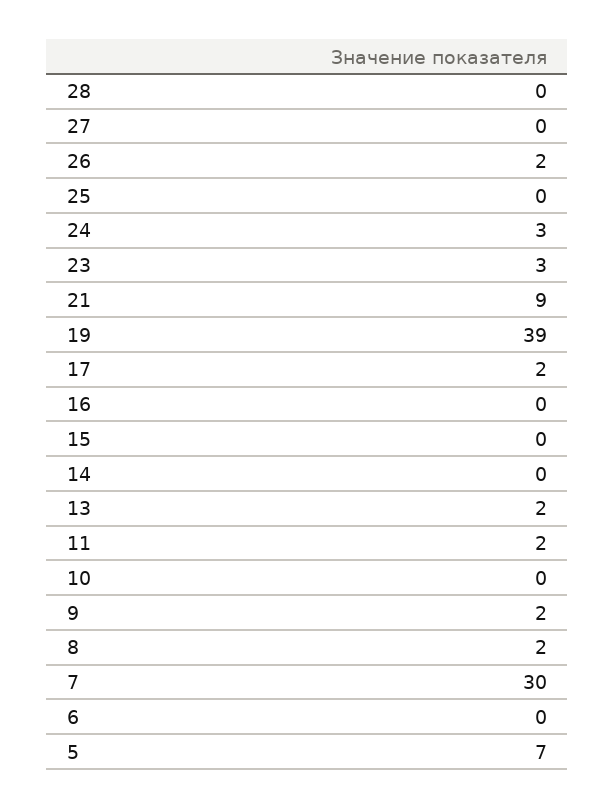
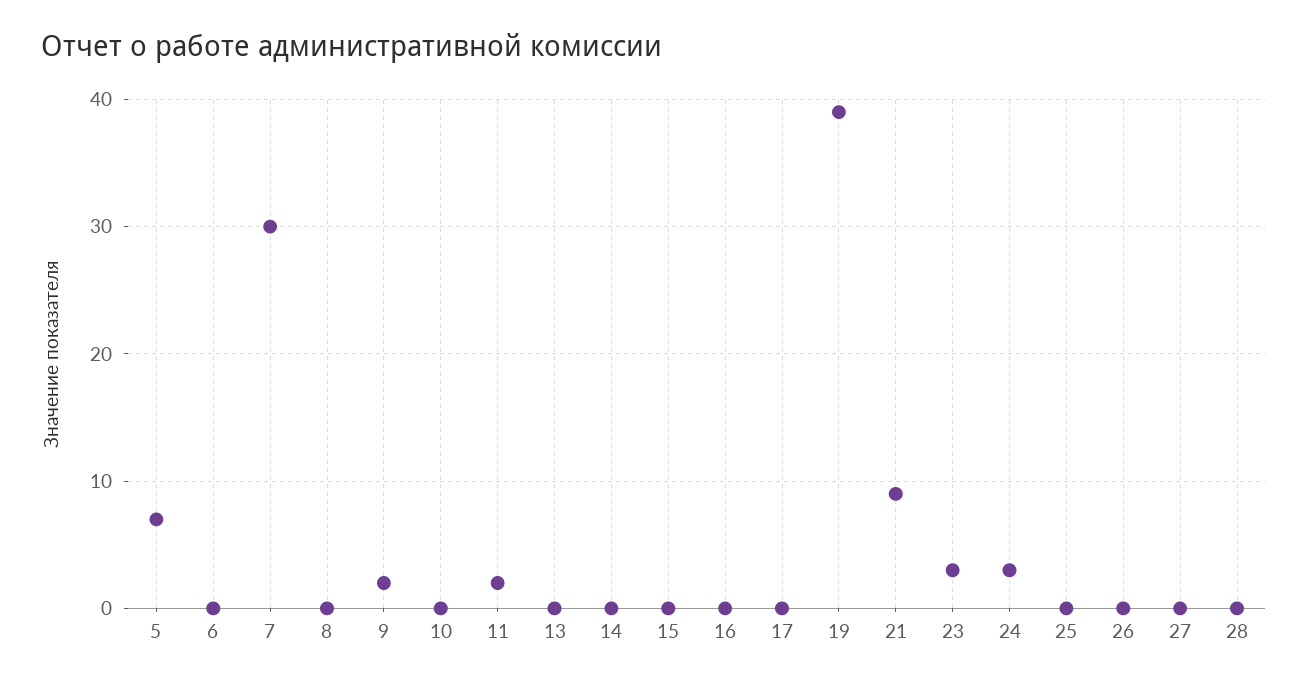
  {
    "28": 0,
    "27": 0,
-   "26": 2,
+   "26": 0,
    "25": 0,
    "24": 3,
    "23": 3,
    "21": 9,
    "19": 39,
-   "17": 2,
+   "17": 0,
    "16": 0,
    "15": 0,
    "14": 0,
-   "13": 2,
+   "13": 0,
    "11": 2,
    "10": 0,
    "9": 2,
-   "8": 2,
+   "8": 0,
    "7": 30,
    "6": 0,
    "5": 7
  }

